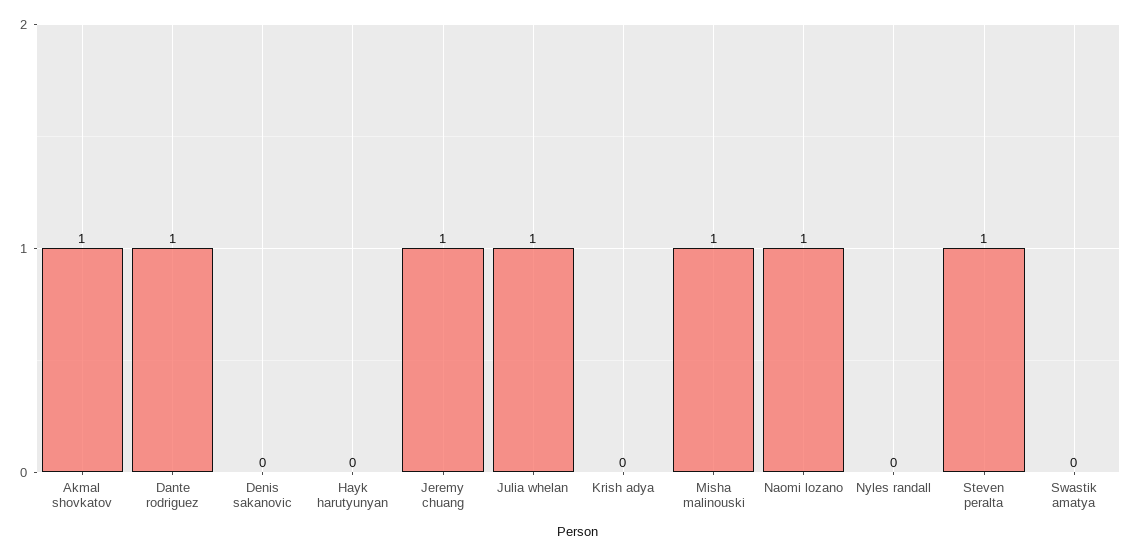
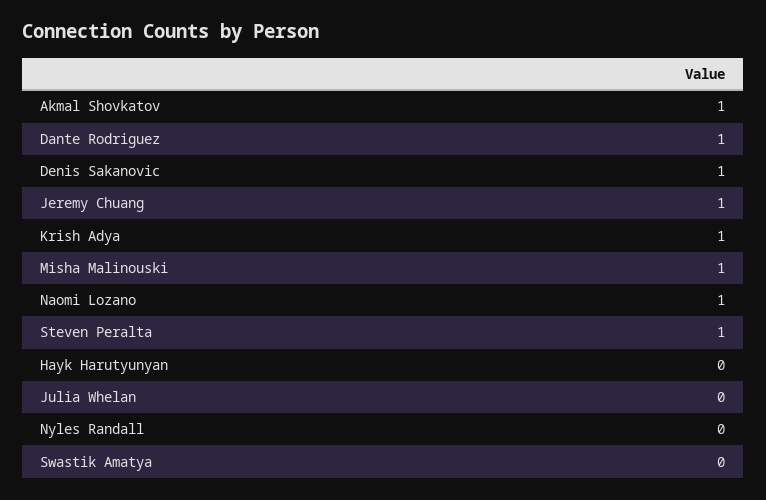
  {
    "Akmal shovkatov": 1,
    "Dante rodriguez": 1,
-   "Denis sakanovic": 0,
+   "Denis sakanovic": 1,
    "Hayk harutyunyan": 0,
    "Jeremy chuang": 1,
-   "Julia whelan": 1,
+   "Julia whelan": 0,
-   "Krish adya": 0,
+   "Krish adya": 1,
    "Misha malinouski": 1,
    "Naomi lozano": 1,
    "Nyles randall": 0,
    "Steven peralta": 1,
    "Swastik amatya": 0
  }

